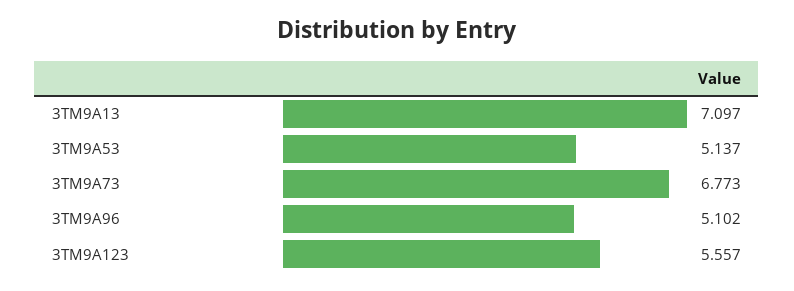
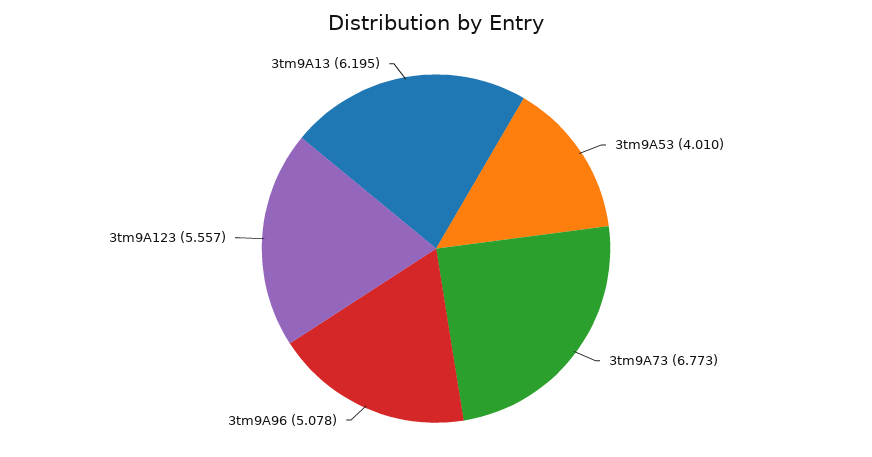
  {
-   "3TM9A13": 7.097,
+   "3TM9A13": 6.195,
-   "3TM9A53": 5.137,
+   "3TM9A53": 4.01,
    "3TM9A73": 6.773,
-   "3TM9A96": 5.102,
+   "3TM9A96": 5.078,
    "3TM9A123": 5.557
  }

